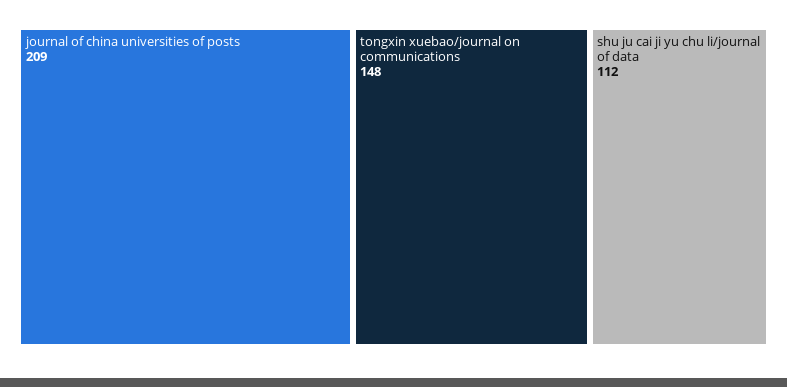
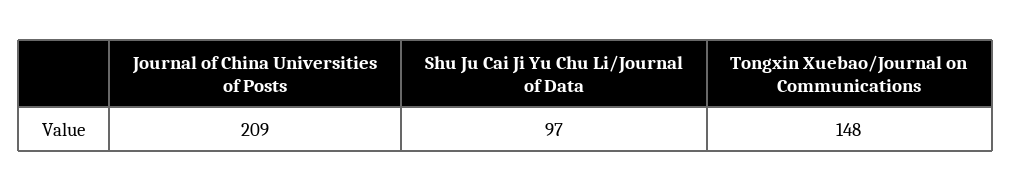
  {
    "journal of china universities of posts": 209,
    "tongxin xuebao/journal on communications": 148,
-   "shu ju cai ji yu chu li/journal of data": 112
+   "shu ju cai ji yu chu li/journal of data": 97
  }

